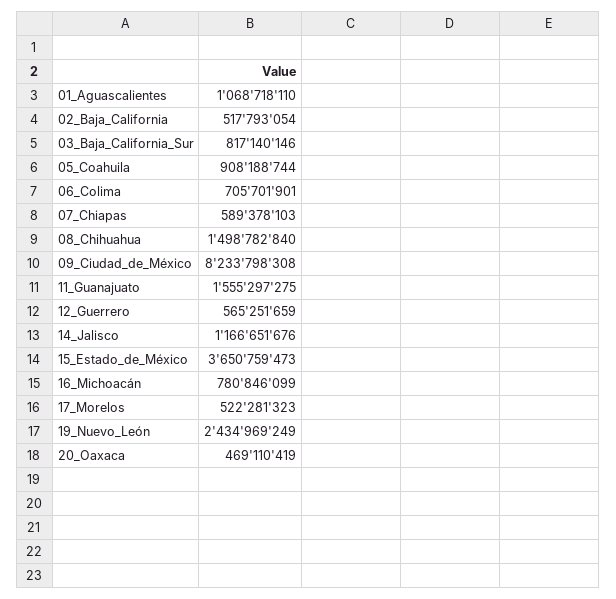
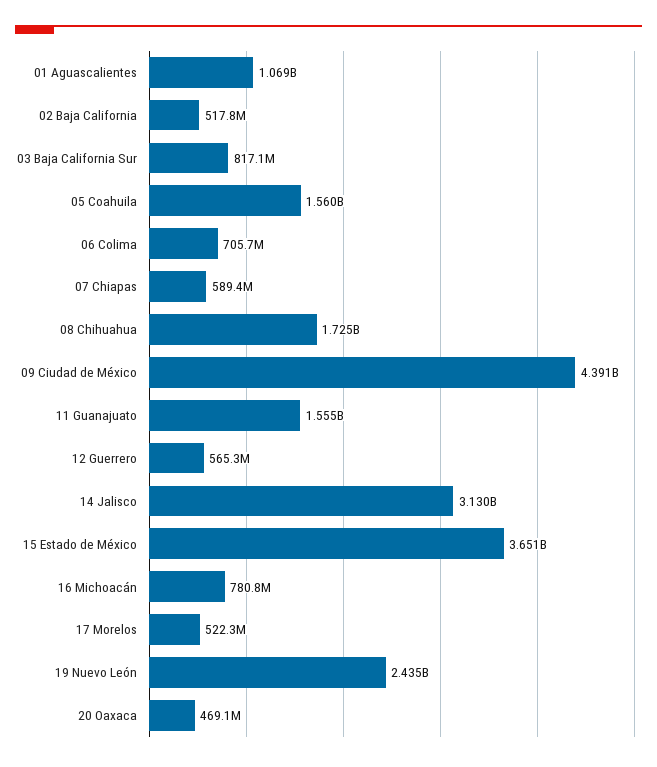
  {
    "01_Aguascalientes": 1068718110,
    "02_Baja_California": 517793054,
    "03_Baja_California_Sur": 817140146,
-   "05_Coahuila": 908188744,
+   "05_Coahuila": 1560000000,
    "06_Colima": 705701901,
    "07_Chiapas": 589378103,
-   "08_Chihuahua": 1498782840,
+   "08_Chihuahua": 1725000000,
-   "09_Ciudad_de_México": 8233798308,
+   "09_Ciudad_de_México": 4391000000,
    "11_Guanajuato": 1555297275,
    "12_Guerrero": 565251659,
-   "14_Jalisco": 1166651676,
+   "14_Jalisco": 3130000000,
    "15_Estado_de_México": 3650759473,
    "16_Michoacán": 780846099,
    "17_Morelos": 522281323,
    "19_Nuevo_León": 2434969249,
    "20_Oaxaca": 469110419
  }

